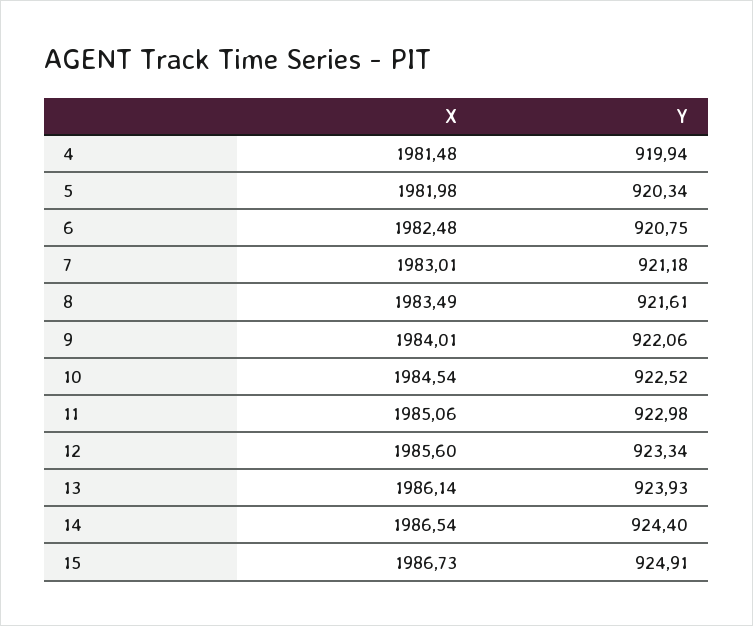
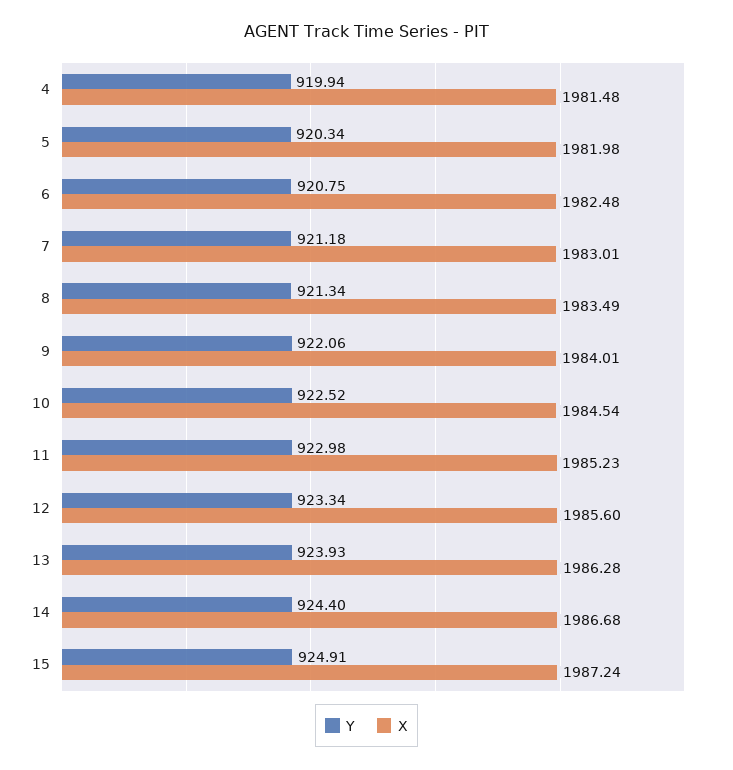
  {
    "X": {
      "4": 1981.48,
      "5": 1981.98,
      "6": 1982.48,
      "7": 1983.01,
      "8": 1983.49,
      "9": 1984.01,
      "10": 1984.54,
-     "11": 1985.06,
+     "11": 1985.23,
      "12": 1985.6,
-     "13": 1986.14,
+     "13": 1986.28,
-     "14": 1986.54,
+     "14": 1986.68,
-     "15": 1986.73
+     "15": 1987.24
    },
    "Y": {
      "4": 919.94,
      "5": 920.34,
      "6": 920.75,
      "7": 921.18,
-     "8": 921.61,
+     "8": 921.34,
      "9": 922.06,
      "10": 922.52,
      "11": 922.98,
      "12": 923.34,
      "13": 923.93,
      "14": 924.4,
      "15": 924.91
    }
  }

